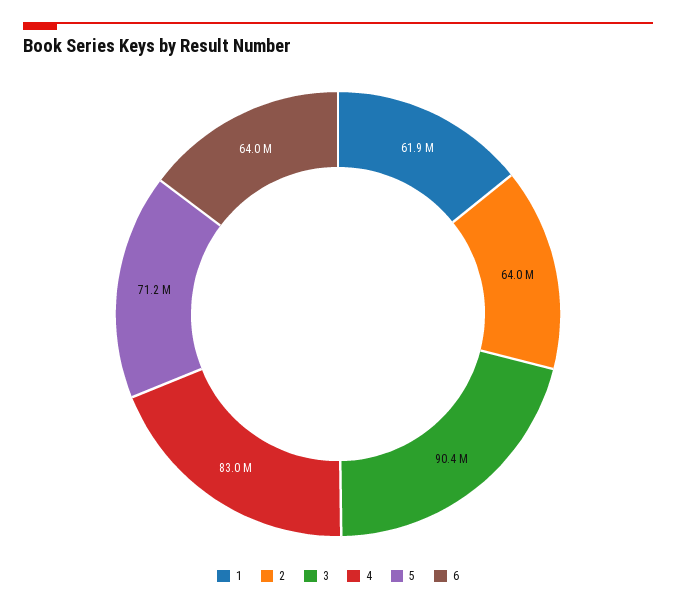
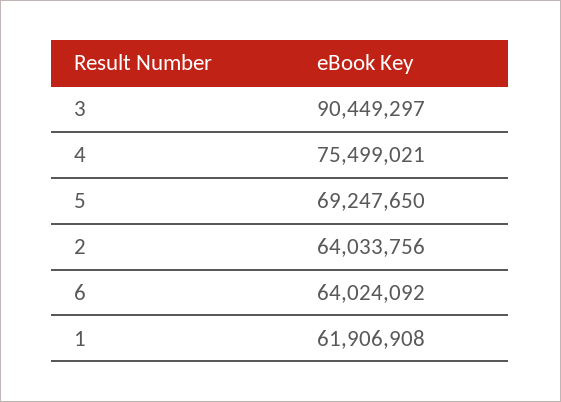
  {
    "1": 61906908,
    "2": 64033756,
    "3": 90449297,
-   "4": 83000000,
+   "4": 75499021,
-   "5": 71200000,
+   "5": 69247650,
    "6": 64024092
  }

